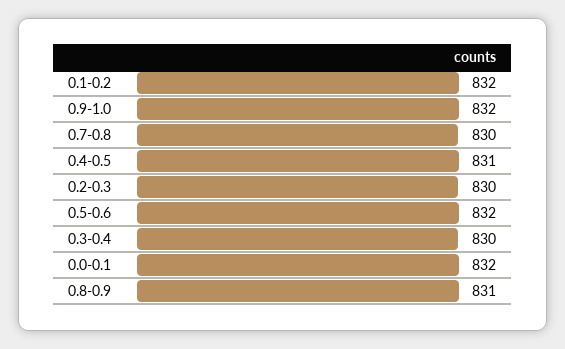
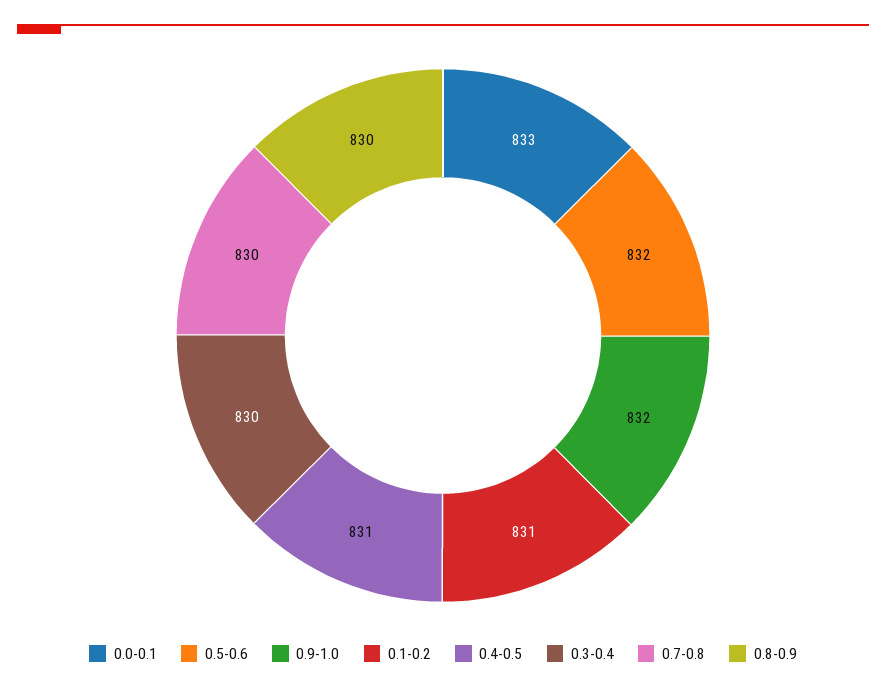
  {
-   "0.1-0.2": 832,
+   "0.1-0.2": 831,
    "0.9-1.0": 832,
    "0.7-0.8": 830,
    "0.4-0.5": 831,
-   "0.2-0.3": 830,
    "0.5-0.6": 832,
    "0.3-0.4": 830,
-   "0.0-0.1": 832,
+   "0.0-0.1": 833,
-   "0.8-0.9": 831
+   "0.8-0.9": 830
  }

